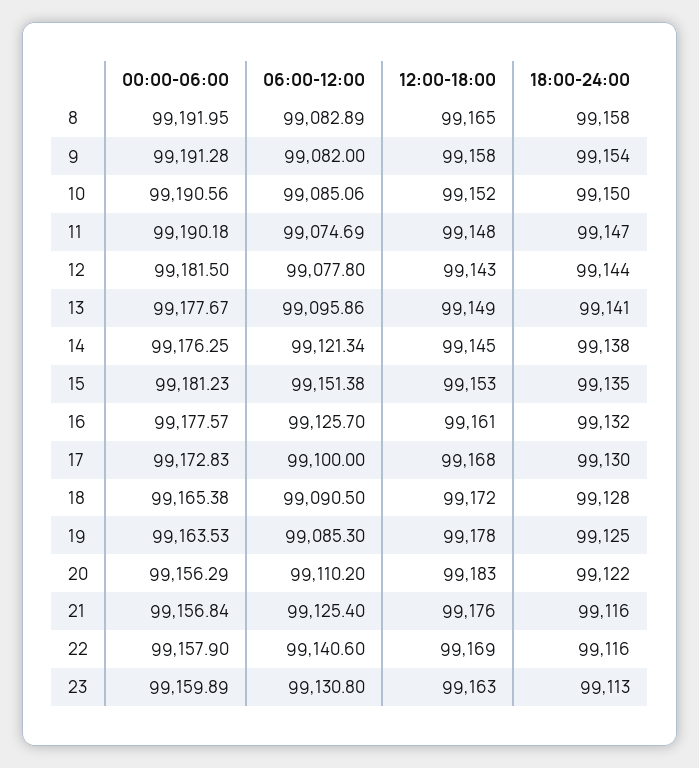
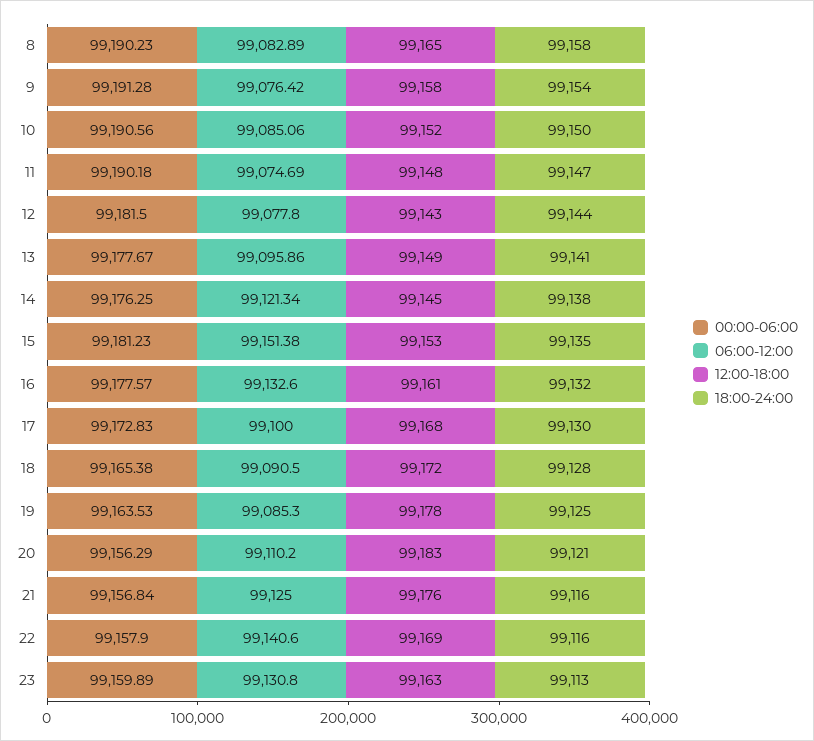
  {
    "00:00-06:00": {
-     "8": 99191.95,
+     "8": 99190.23,
      "9": 99191.28,
      "10": 99190.56,
      "11": 99190.18,
      "12": 99181.5,
      "13": 99177.67,
      "14": 99176.25,
      "15": 99181.23,
      "16": 99177.57,
      "17": 99172.83,
      "18": 99165.38,
      "19": 99163.53,
      "20": 99156.29,
      "21": 99156.84,
      "22": 99157.9,
      "23": 99159.89
    },
    "06:00-12:00": {
      "8": 99082.89,
-     "9": 99082,
+     "9": 99076.42,
      "10": 99085.06,
      "11": 99074.69,
      "12": 99077.8,
      "13": 99095.86,
      "14": 99121.34,
      "15": 99151.38,
-     "16": 99125.7,
+     "16": 99132.6,
      "17": 99100,
      "18": 99090.5,
      "19": 99085.3,
      "20": 99110.2,
-     "21": 99125.4,
+     "21": 99125,
      "22": 99140.6,
      "23": 99130.8
    },
    "12:00-18:00": {
      "8": 99165,
      "9": 99158,
      "10": 99152,
      "11": 99148,
      "12": 99143,
      "13": 99149,
      "14": 99145,
      "15": 99153,
      "16": 99161,
      "17": 99168,
      "18": 99172,
      "19": 99178,
      "20": 99183,
      "21": 99176,
      "22": 99169,
      "23": 99163
    },
    "18:00-24:00": {
      "8": 99158,
      "9": 99154,
      "10": 99150,
      "11": 99147,
      "12": 99144,
      "13": 99141,
      "14": 99138,
      "15": 99135,
      "16": 99132,
      "17": 99130,
      "18": 99128,
      "19": 99125,
-     "20": 99122,
+     "20": 99121,
      "21": 99116,
      "22": 99116,
      "23": 99113
    }
  }

